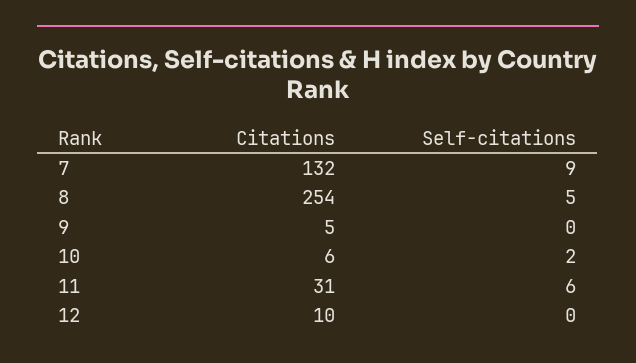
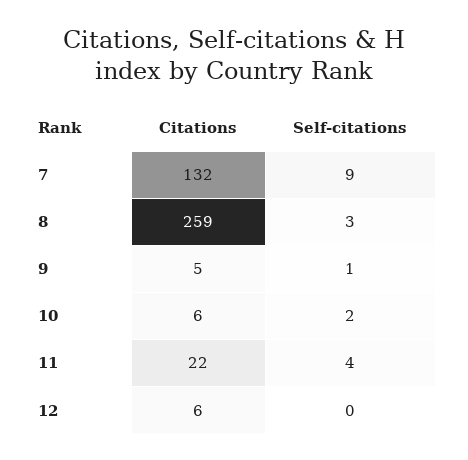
  {
    "Citations": {
      "7": 132,
-     "8": 254,
+     "8": 259,
      "9": 5,
      "10": 6,
-     "11": 31,
+     "11": 22,
-     "12": 10
+     "12": 6
    },
    "Self-citations": {
      "7": 9,
-     "8": 5,
+     "8": 3,
-     "9": 0,
+     "9": 1,
      "10": 2,
-     "11": 6,
+     "11": 4,
      "12": 0
    }
  }

